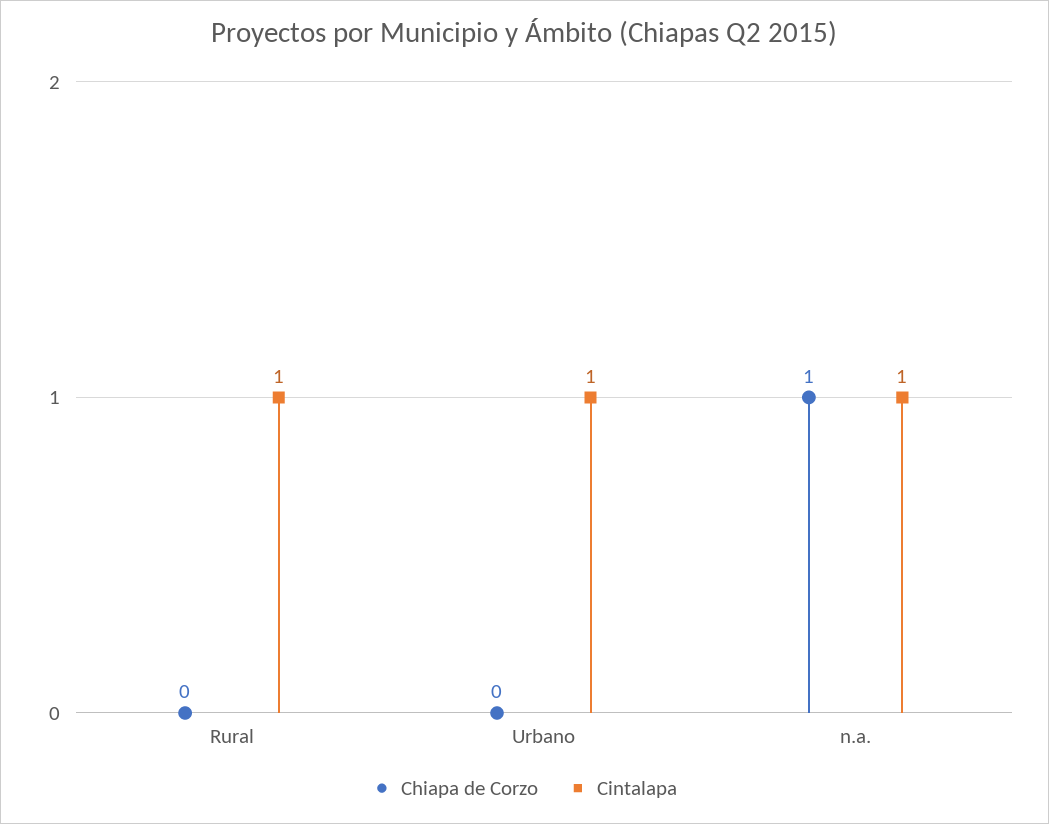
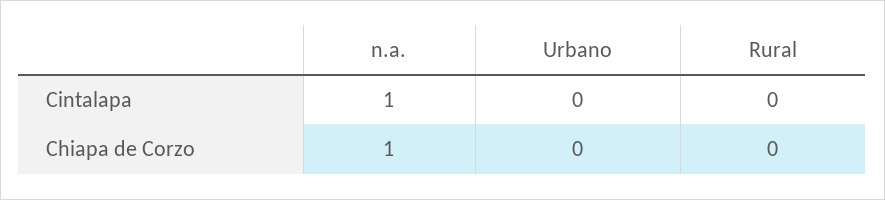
  {
    "Chiapa de Corzo": {
      "Rural": 0,
      "Urbano": 0,
      "n.a.": 1
    },
    "Cintalapa": {
-     "Rural": 1,
+     "Rural": 0,
-     "Urbano": 1,
+     "Urbano": 0,
      "n.a.": 1
    }
  }

